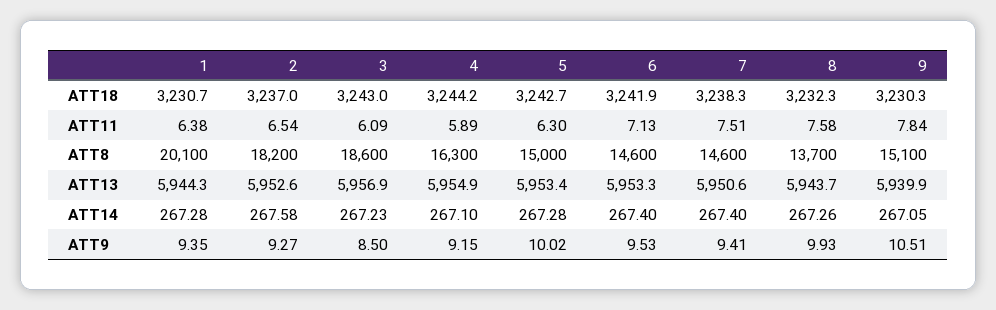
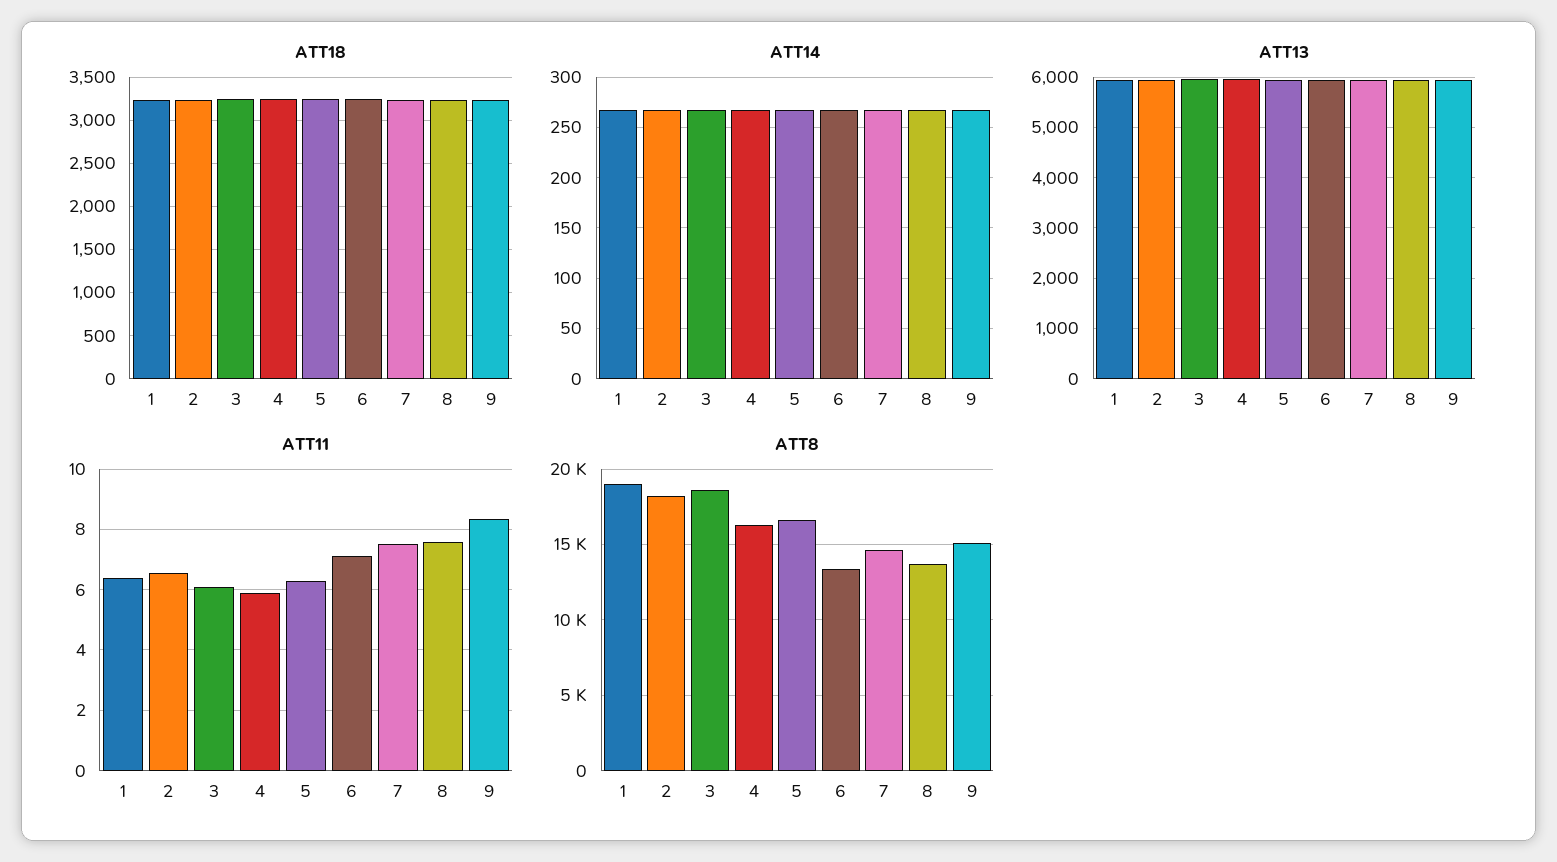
  {
    "ATT18": {
      "1": 3230.7,
      "2": 3237,
      "3": 3243,
      "4": 3244.2,
      "5": 3242.7,
      "6": 3241.9,
      "7": 3238.3,
      "8": 3232.3,
      "9": 3230.3
    },
    "ATT11": {
      "1": 6.38,
      "2": 6.54,
      "3": 6.09,
      "4": 5.89,
      "5": 6.3,
      "6": 7.13,
      "7": 7.51,
      "8": 7.58,
-     "9": 7.84
+     "9": 8.4
    },
    "ATT8": {
-     "1": 20100,
+     "1": 19000,
      "2": 18200,
      "3": 18600,
      "4": 16300,
-     "5": 15000,
+     "5": 16500,
-     "6": 14600,
+     "6": 13500,
      "7": 14600,
      "8": 13700,
      "9": 15100
    },
    "ATT13": {
      "1": 5944.3,
      "2": 5952.6,
      "3": 5956.9,
      "4": 5954.9,
      "5": 5953.4,
      "6": 5953.3,
      "7": 5950.6,
      "8": 5943.7,
      "9": 5939.9
    },
    "ATT14": {
      "1": 267.28,
      "2": 267.58,
      "3": 267.23,
      "4": 267.1,
      "5": 267.28,
      "6": 267.4,
      "7": 267.4,
      "8": 267.26,
      "9": 267.05
-   },
+   }
-   "ATT9": {
-     "1": 9.35,
-     "2": 9.27,
-     "3": 8.5,
-     "4": 9.15,
-     "5": 10.02,
-     "6": 9.53,
-     "7": 9.41,
-     "8": 9.93,
-     "9": 10.51
-   }
  }

